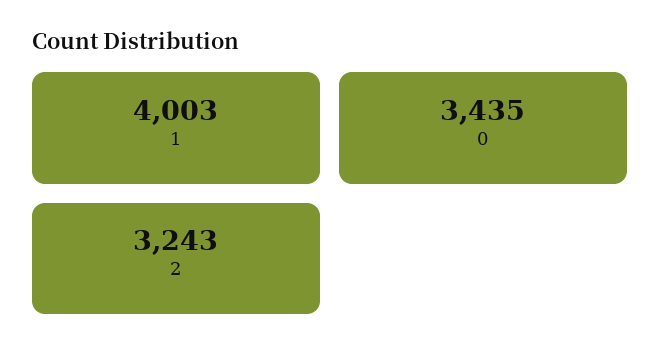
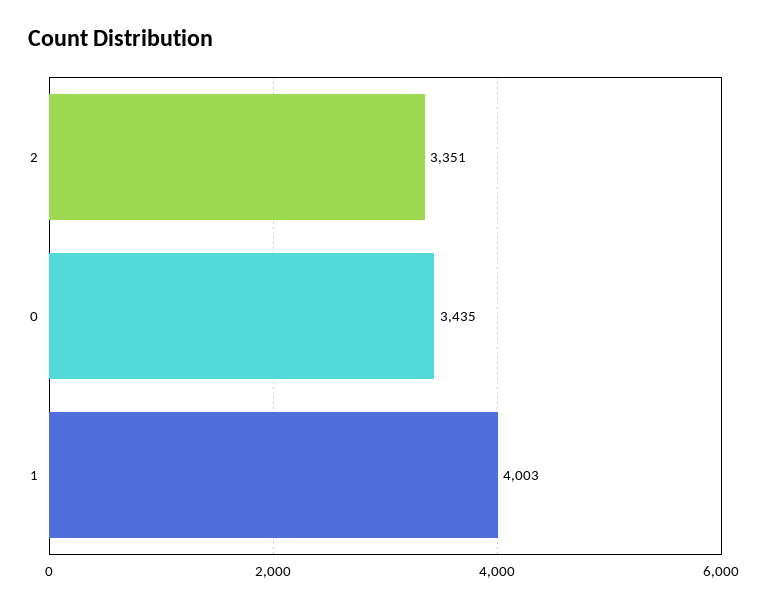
  {
    "1": 4003,
    "0": 3435,
-   "2": 3243
+   "2": 3351
  }

